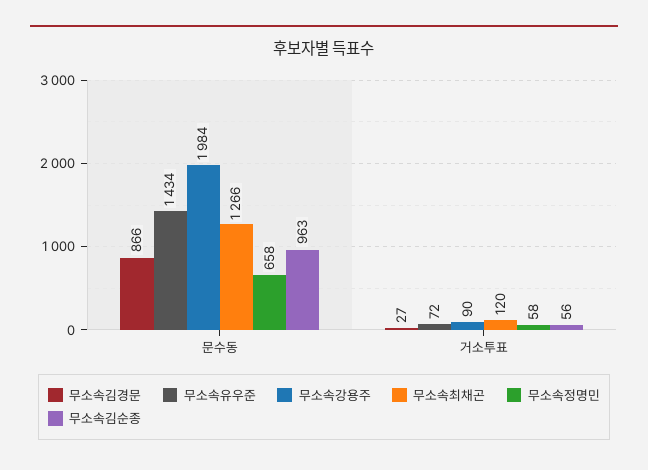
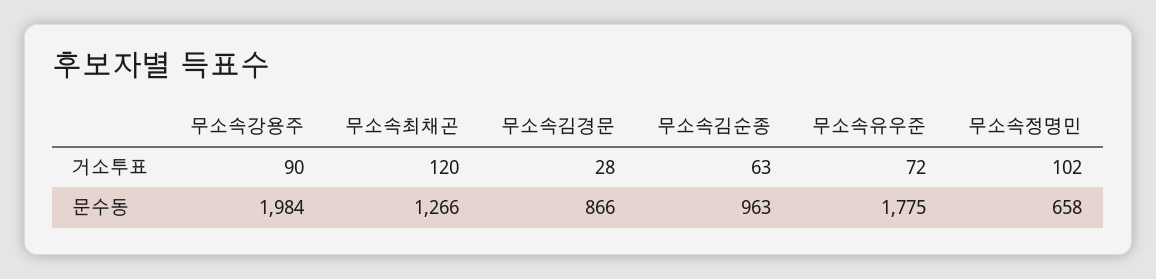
  {
    "무소속김경문": {
      "문수동": 866,
-     "거소투표": 27
+     "거소투표": 28
    },
    "무소속유우준": {
-     "문수동": 1434,
+     "문수동": 1775,
      "거소투표": 72
    },
    "무소속강용주": {
      "문수동": 1984,
      "거소투표": 90
    },
    "무소속최채곤": {
      "문수동": 1266,
      "거소투표": 120
    },
    "무소속정명민": {
      "문수동": 658,
-     "거소투표": 58
+     "거소투표": 102
    },
    "무소속김순종": {
      "문수동": 963,
-     "거소투표": 56
+     "거소투표": 63
    }
  }

